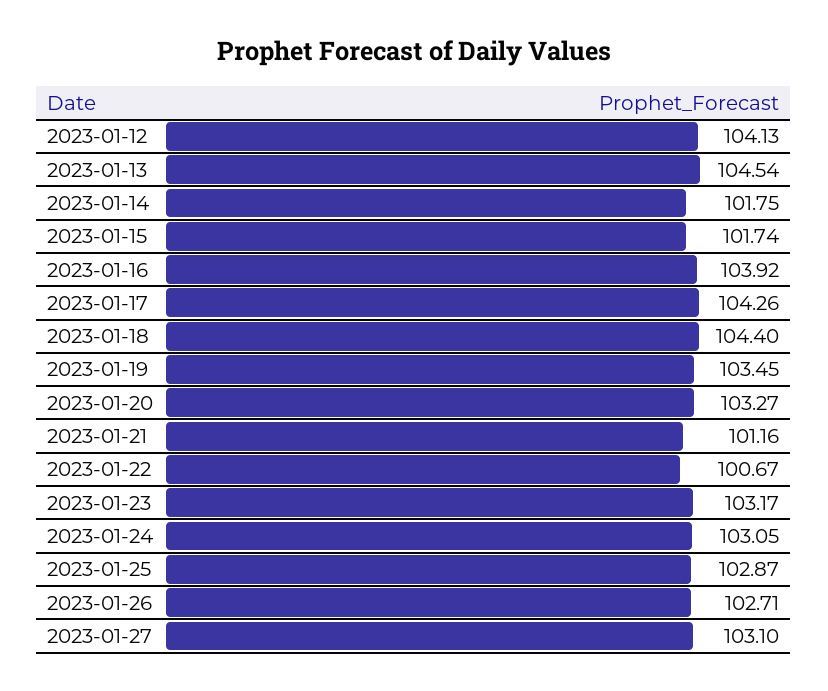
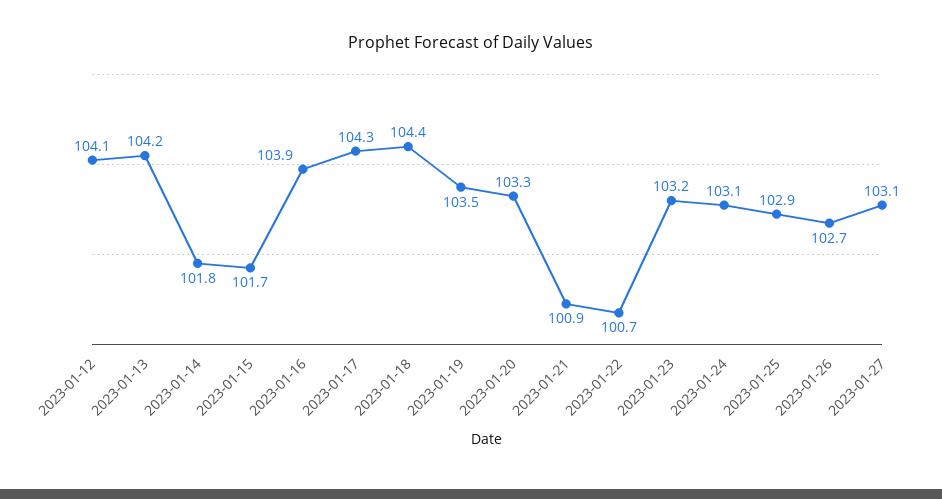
  {
    "2023-01-12": 104.13,
-   "2023-01-13": 104.54,
+   "2023-01-13": 104.2,
    "2023-01-14": 101.75,
    "2023-01-15": 101.74,
    "2023-01-16": 103.92,
    "2023-01-17": 104.26,
    "2023-01-18": 104.4,
    "2023-01-19": 103.45,
    "2023-01-20": 103.27,
-   "2023-01-21": 101.16,
+   "2023-01-21": 100.9,
    "2023-01-22": 100.67,
    "2023-01-23": 103.17,
    "2023-01-24": 103.05,
    "2023-01-25": 102.87,
    "2023-01-26": 102.71,
    "2023-01-27": 103.1
  }

